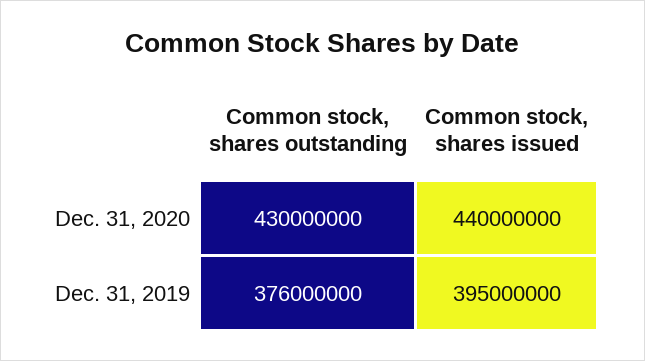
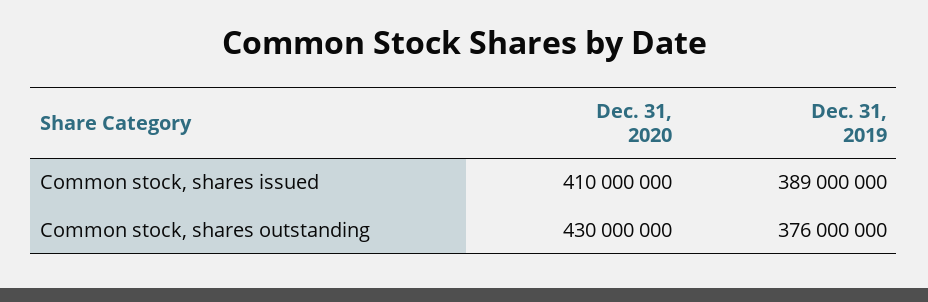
  {
    "Common stock, shares outstanding": {
      "Dec. 31, 2020": 430000000,
      "Dec. 31, 2019": 376000000
    },
    "Common stock, shares issued": {
-     "Dec. 31, 2020": 440000000,
+     "Dec. 31, 2020": 410000000,
-     "Dec. 31, 2019": 395000000
+     "Dec. 31, 2019": 389000000
    }
  }

